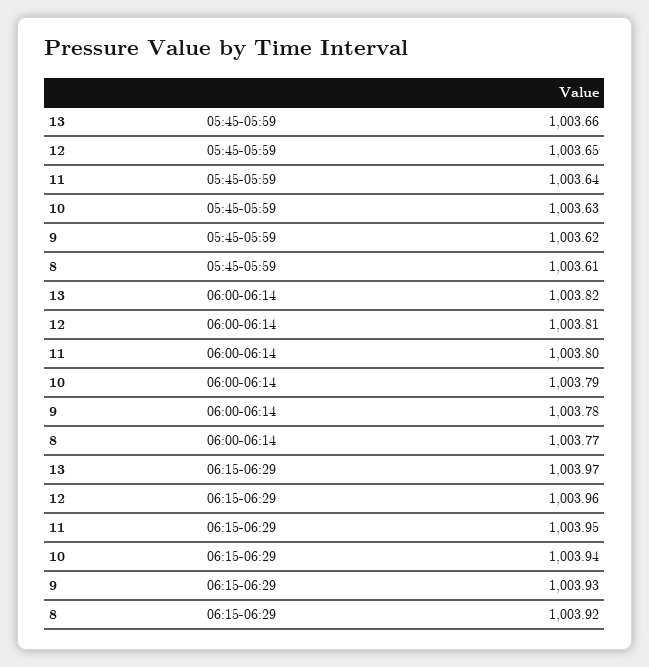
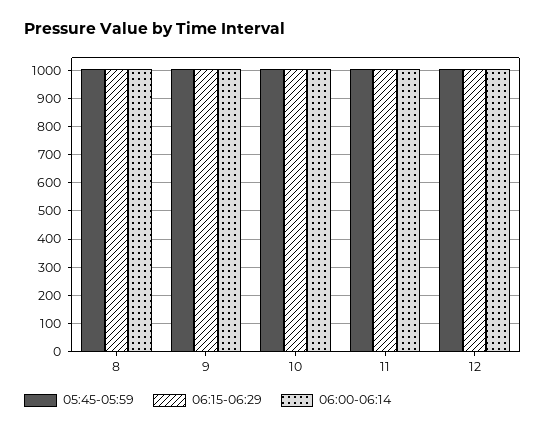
  {
    "05:45-05:59": {
-     "13": 1003.66,
      "12": 1003.65,
      "11": 1003.64,
      "10": 1003.63,
      "9": 1003.62,
      "8": 1003.61
    },
    "06:00-06:14": {
-     "13": 1003.82,
      "12": 1003.81,
      "11": 1003.8,
      "10": 1003.79,
      "9": 1003.78,
      "8": 1003.77
    },
    "06:15-06:29": {
-     "13": 1003.97,
      "12": 1003.96,
      "11": 1003.95,
      "10": 1003.94,
      "9": 1003.93,
      "8": 1003.92
    }
  }

